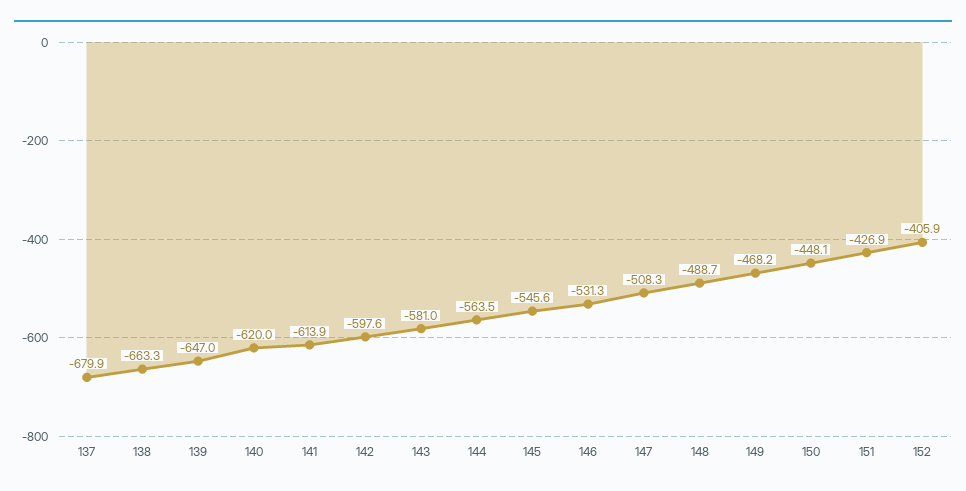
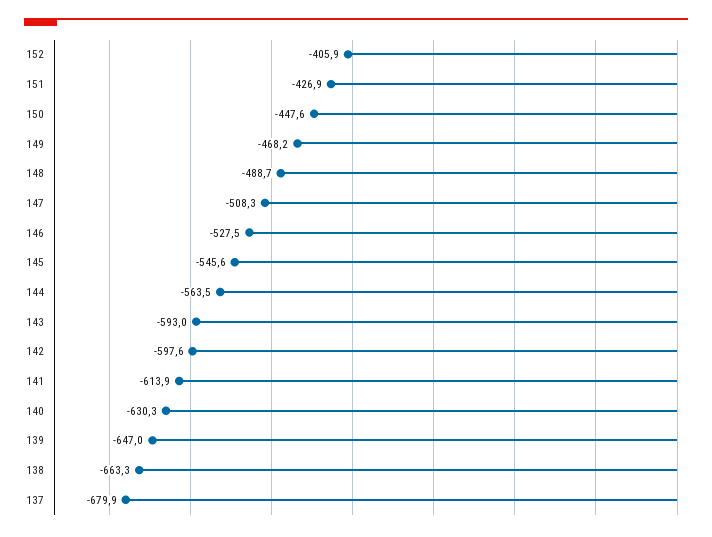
  {
    "137": -679.9,
    "138": -663.3,
    "139": -647,
-   "140": -620,
+   "140": -630.3,
    "141": -613.9,
    "142": -597.6,
-   "143": -581,
+   "143": -593,
    "144": -563.5,
    "145": -545.6,
-   "146": -531.3,
+   "146": -527.5,
    "147": -508.3,
    "148": -488.7,
    "149": -468.2,
-   "150": -448.1,
+   "150": -447.6,
    "151": -426.9,
    "152": -405.9
  }

